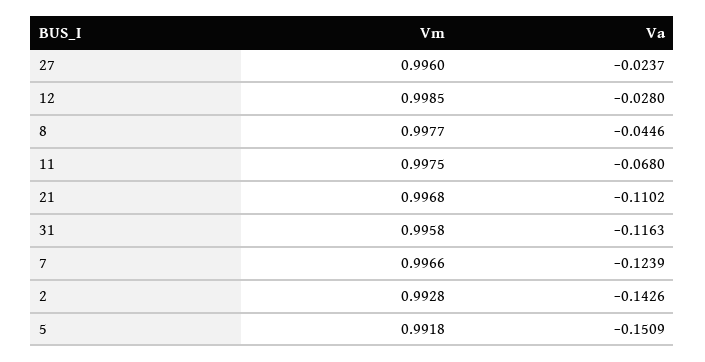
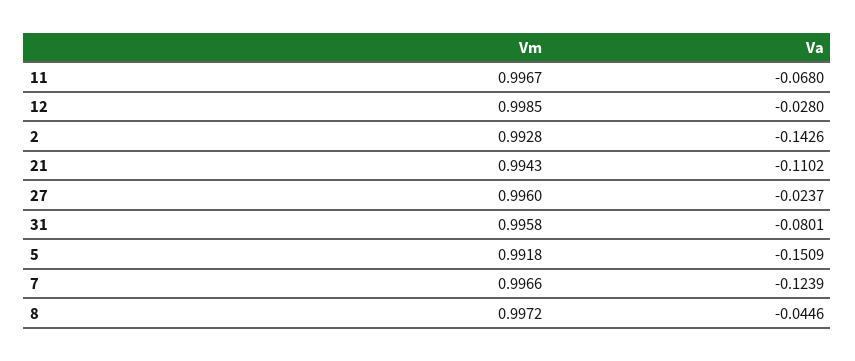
  {
    "Vm": {
      "27": 0.996,
      "12": 0.9985,
-     "8": 0.9977,
+     "8": 0.9972,
-     "11": 0.9975,
+     "11": 0.9967,
-     "21": 0.9968,
+     "21": 0.9943,
      "31": 0.9958,
      "7": 0.9966,
      "2": 0.9928,
      "5": 0.9918
    },
    "Va": {
      "27": -0.0237,
      "12": -0.028,
      "8": -0.0446,
      "11": -0.068,
      "21": -0.1102,
-     "31": -0.1163,
+     "31": -0.0801,
      "7": -0.1239,
      "2": -0.1426,
      "5": -0.1509
    }
  }

